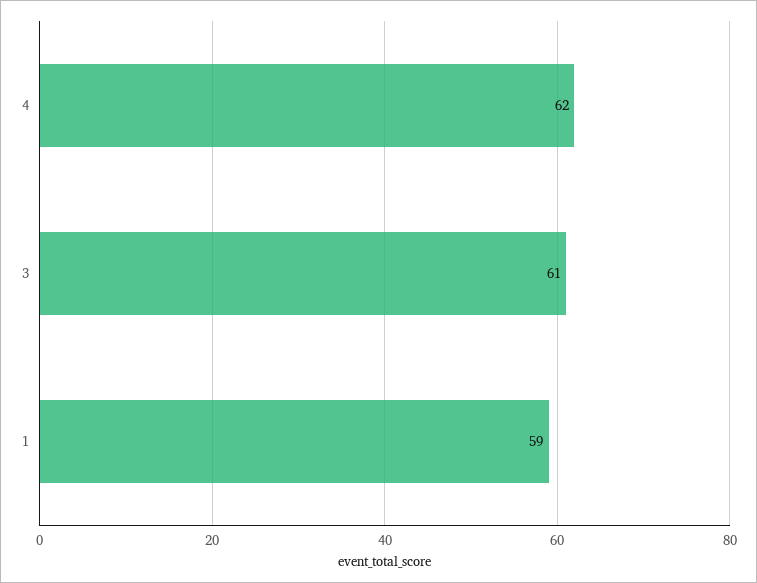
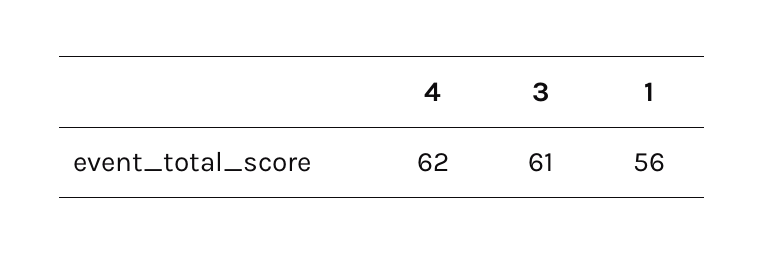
  {
    "4": 62,
    "3": 61,
-   "1": 59
+   "1": 56
  }

